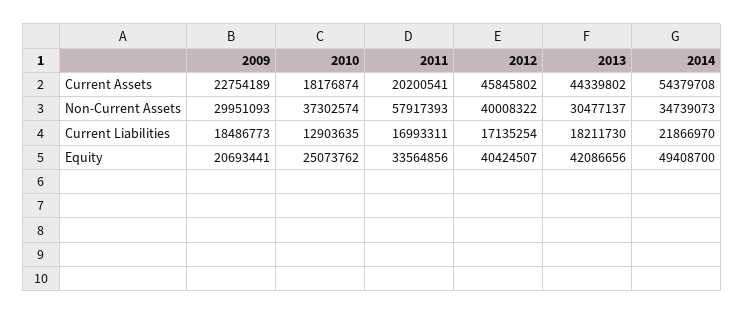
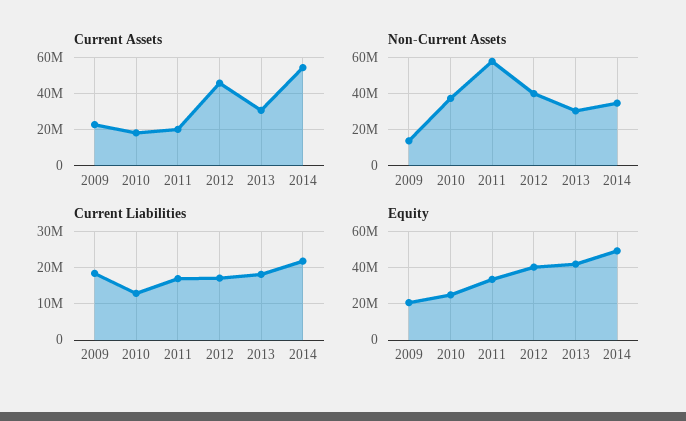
  {
    "Current Assets": {
      "2009": 22754189,
      "2010": 18176874,
      "2011": 20200541,
      "2012": 45845802,
-     "2013": 44339802,
+     "2013": 30000000,
      "2014": 54379708
    },
    "Non-Current Assets": {
-     "2009": 29951093,
+     "2009": 15000000,
      "2010": 37302574,
      "2011": 57917393,
      "2012": 40008322,
      "2013": 30477137,
      "2014": 34739073
    },
    "Current Liabilities": {
      "2009": 18486773,
      "2010": 12903635,
      "2011": 16993311,
      "2012": 17135254,
      "2013": 18211730,
      "2014": 21866970
    },
    "Equity": {
      "2009": 20693441,
      "2010": 25073762,
      "2011": 33564856,
      "2012": 40424507,
      "2013": 42086656,
      "2014": 49408700
    }
  }

